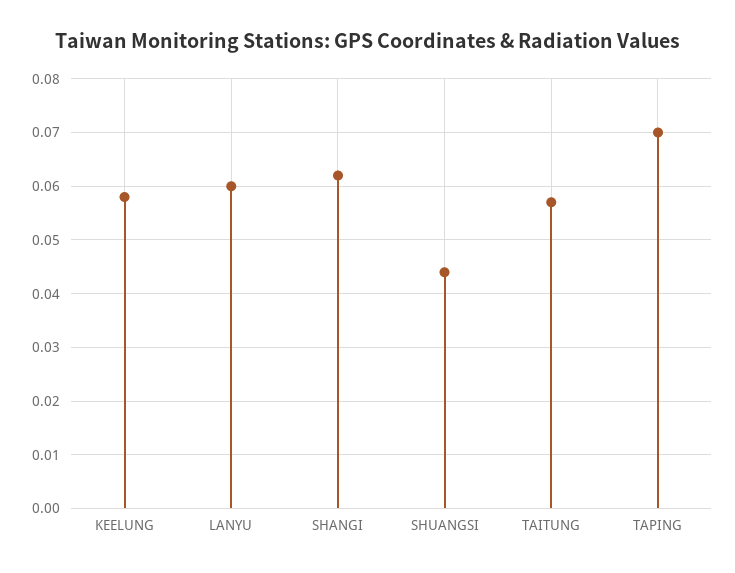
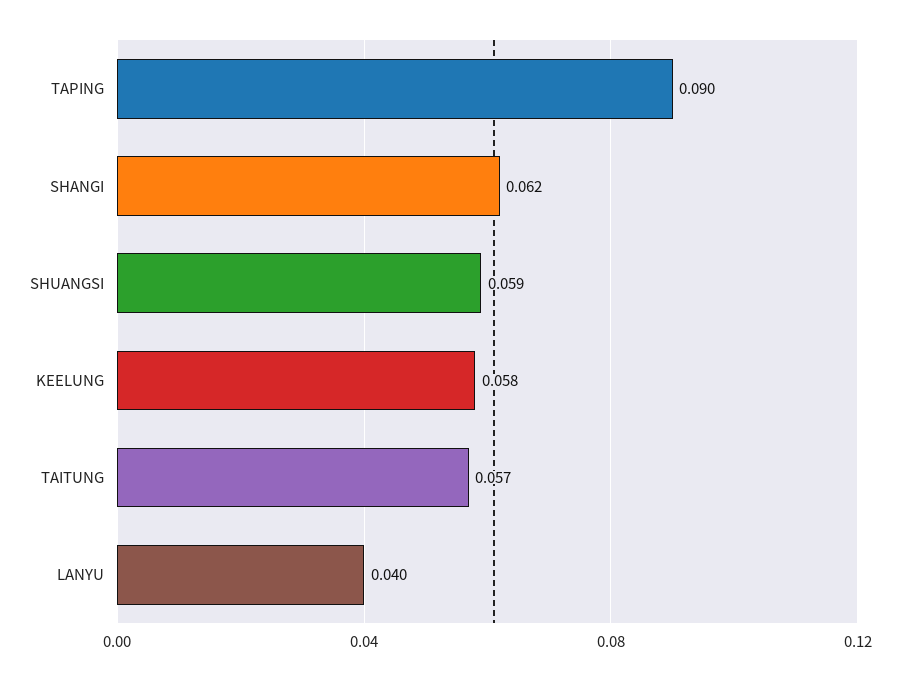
  {
    "KEELUNG": 0.058,
-   "LANYU": 0.06,
+   "LANYU": 0.04,
    "SHANGI": 0.062,
-   "SHUANGSI": 0.045,
+   "SHUANGSI": 0.059,
    "TAITUNG": 0.057,
-   "TAPING": 0.07
+   "TAPING": 0.09
  }

